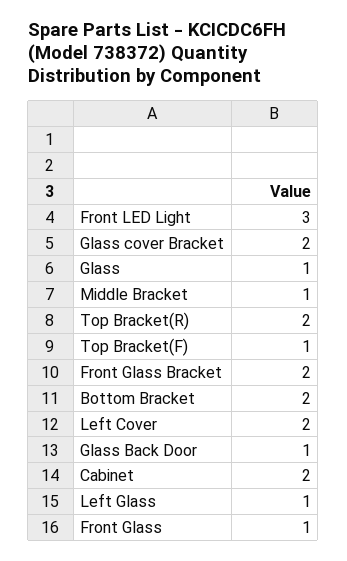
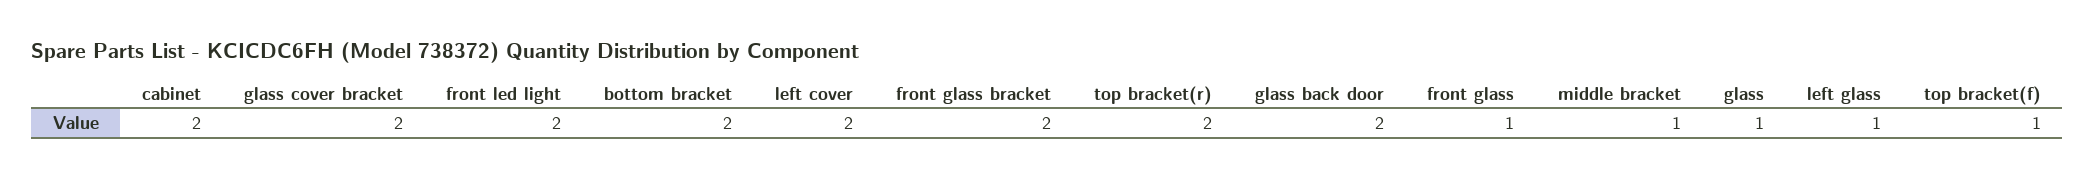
  {
-   "Front LED Light": 3,
+   "Front LED Light": 2,
    "Glass cover Bracket": 2,
    "Glass": 1,
    "Middle Bracket": 1,
    "Top Bracket(R)": 2,
    "Top Bracket(F)": 1,
    "Front Glass Bracket": 2,
    "Bottom Bracket": 2,
    "Left Cover": 2,
-   "Glass Back Door": 1,
+   "Glass Back Door": 2,
    "Cabinet": 2,
    "Left Glass": 1,
    "Front Glass": 1
  }

